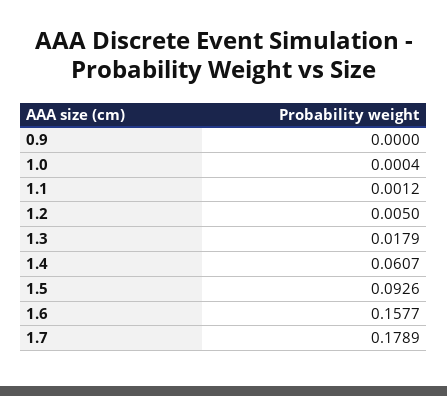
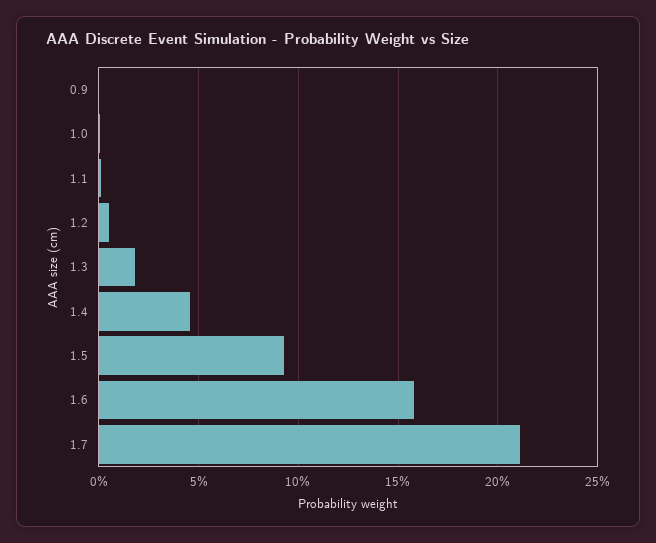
  {
    "0.9": 0,
    "1.0": 0.0004,
    "1.1": 0.0012,
    "1.2": 0.005,
    "1.3": 0.0179,
-   "1.4": 0.0607,
+   "1.4": 0.045,
    "1.5": 0.0926,
    "1.6": 0.1577,
-   "1.7": 0.1789
+   "1.7": 0.21
  }

